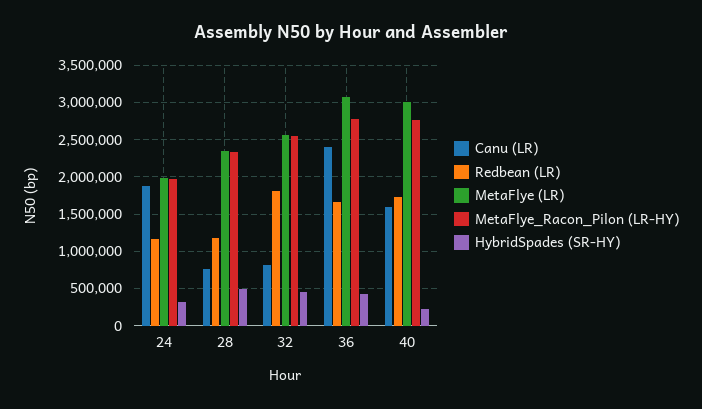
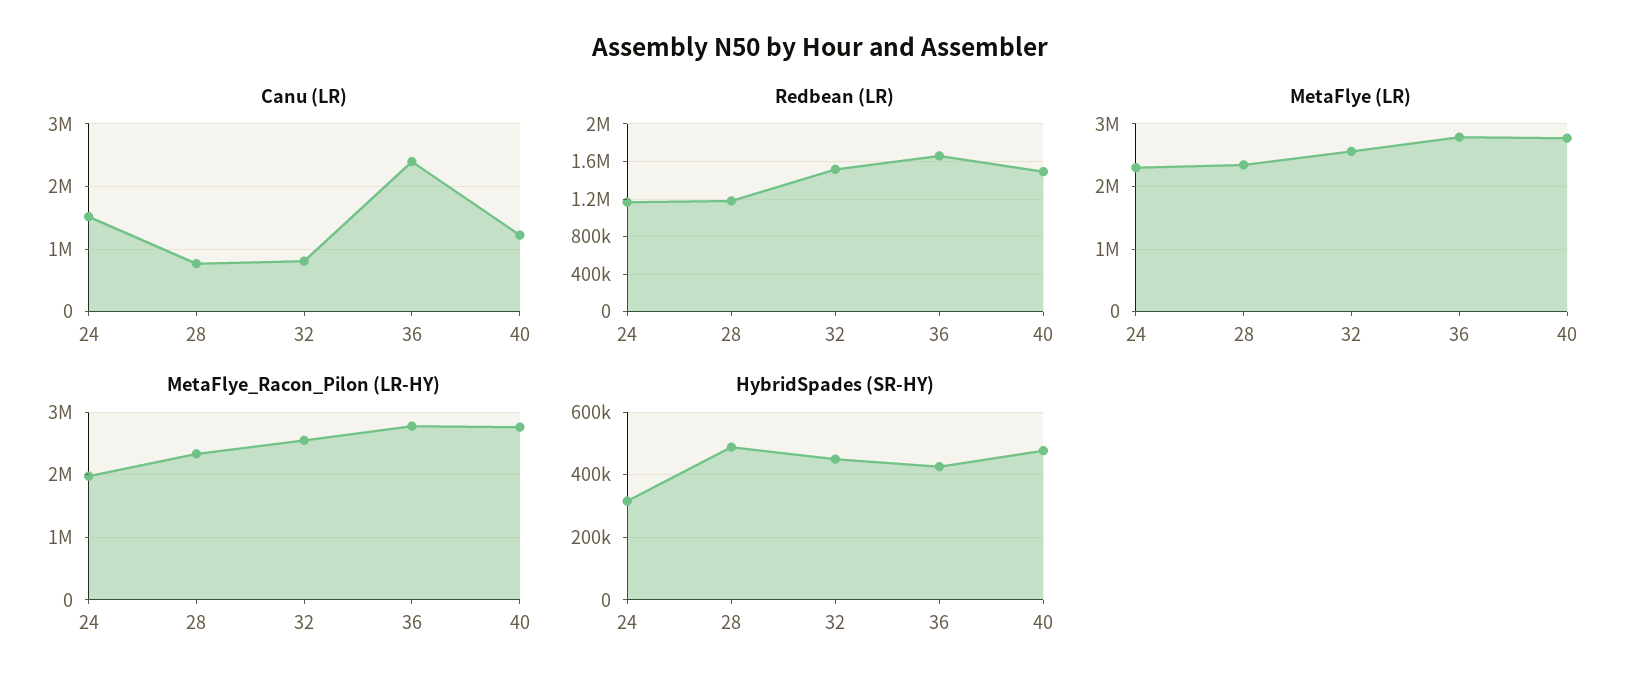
  {
    "Canu (LR)": {
-     "24": 1900000,
+     "24": 1500000,
      "28": 800000,
      "32": 800000,
      "36": 2400000,
-     "40": 1600000
+     "40": 1200000
    },
    "Redbean (LR)": {
      "24": 1200000,
      "28": 1200000,
-     "32": 1800000,
+     "32": 1500000,
      "36": 1700000,
-     "40": 1700000
+     "40": 1500000
    },
    "MetaFlye (LR)": {
-     "24": 2000000,
+     "24": 2300000,
      "28": 2300000,
      "32": 2600000,
-     "36": 3100000,
+     "36": 2800000,
-     "40": 3000000
+     "40": 2800000
    },
    "MetaFlye_Racon_Pilon (LR-HY)": {
      "24": 2000000,
      "28": 2300000,
      "32": 2500000,
      "36": 2800000,
      "40": 2800000
    },
    "HybridSpades (SR-HY)": {
      "24": 320000,
      "28": 480000,
      "32": 440000,
      "36": 420000,
-     "40": 200000
+     "40": 480000
    }
  }

